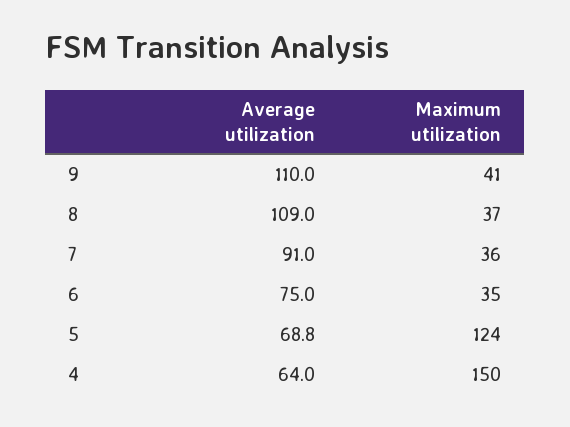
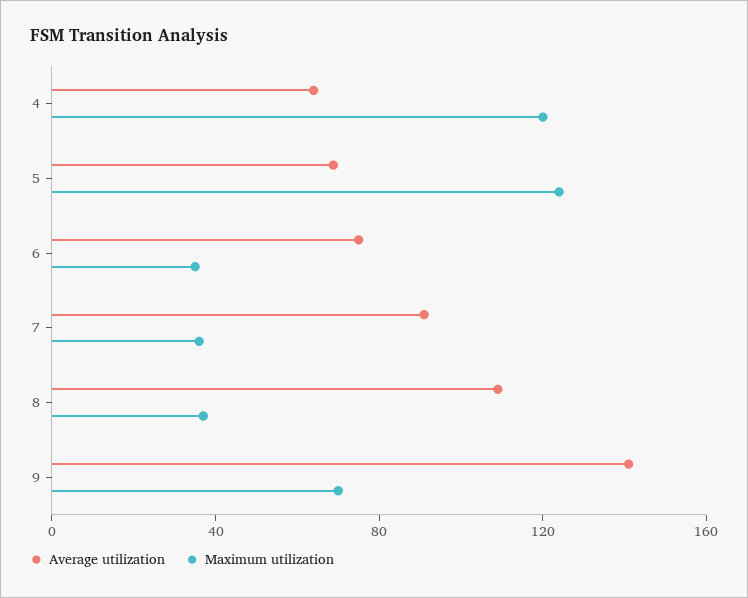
  {
    "Average utilization": {
-     "9": 110,
+     "9": 140,
      "8": 109,
      "7": 91,
      "6": 75,
      "5": 68.8,
      "4": 64
    },
    "Maximum utilization": {
-     "9": 41,
+     "9": 70,
      "8": 37,
      "7": 36,
      "6": 35,
      "5": 124,
-     "4": 150
+     "4": 120
    }
  }

